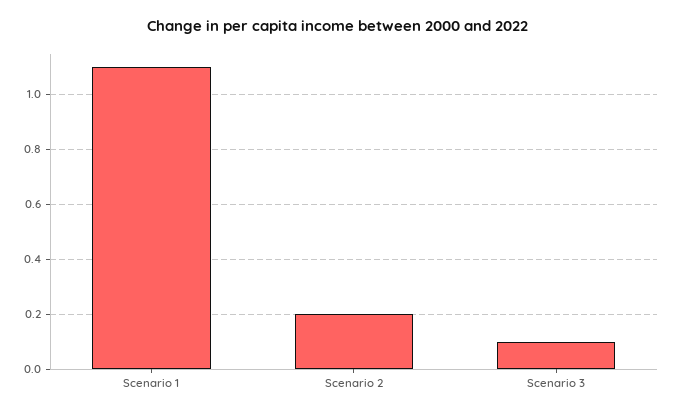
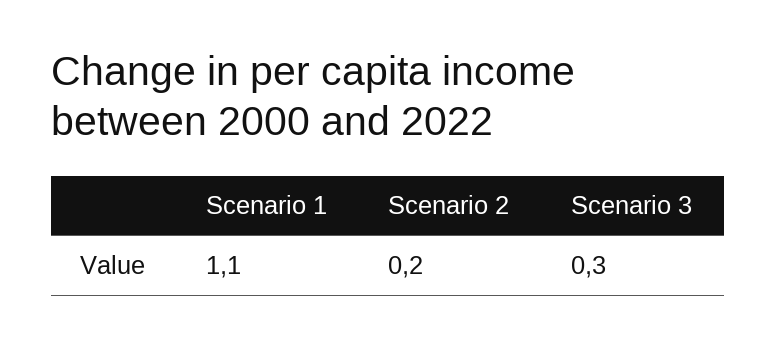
  {
    "Scenario 1": 1.1,
    "Scenario 2": 0.2,
-   "Scenario 3": 0.1
+   "Scenario 3": 0.3
  }

